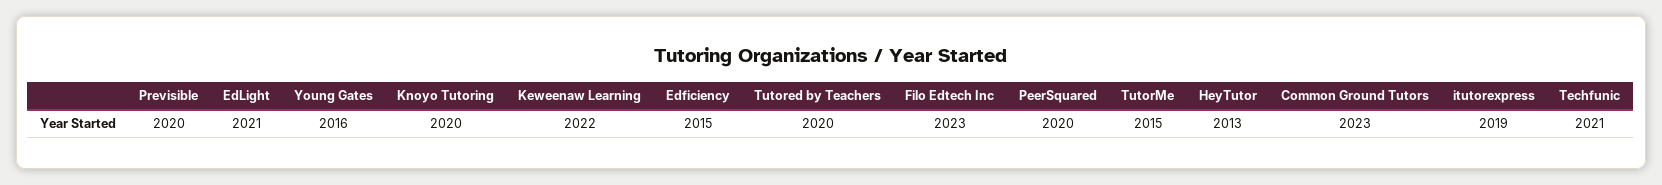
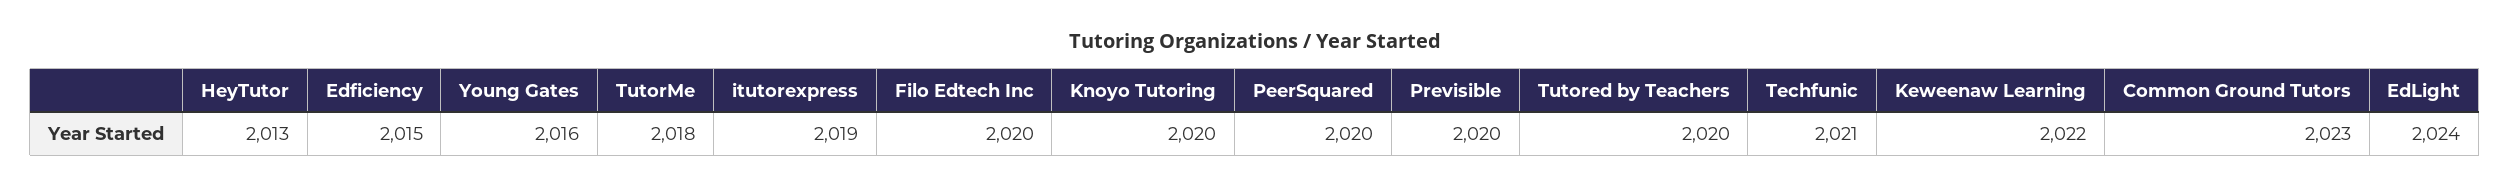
  {
    "Previsible": 2020,
-   "EdLight": 2021,
+   "EdLight": 2024,
    "Young Gates": 2016,
    "Knoyo Tutoring": 2020,
    "Keweenaw Learning": 2022,
    "Edficiency": 2015,
    "Tutored by Teachers": 2020,
-   "Filo Edtech Inc": 2023,
+   "Filo Edtech Inc": 2020,
    "PeerSquared": 2020,
-   "TutorMe": 2015,
+   "TutorMe": 2018,
    "HeyTutor": 2013,
    "Common Ground Tutors": 2023,
    "itutorexpress": 2019,
    "Techfunic": 2021
  }

